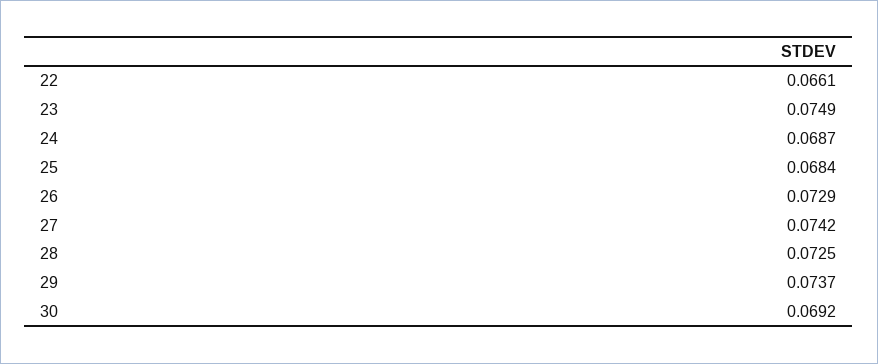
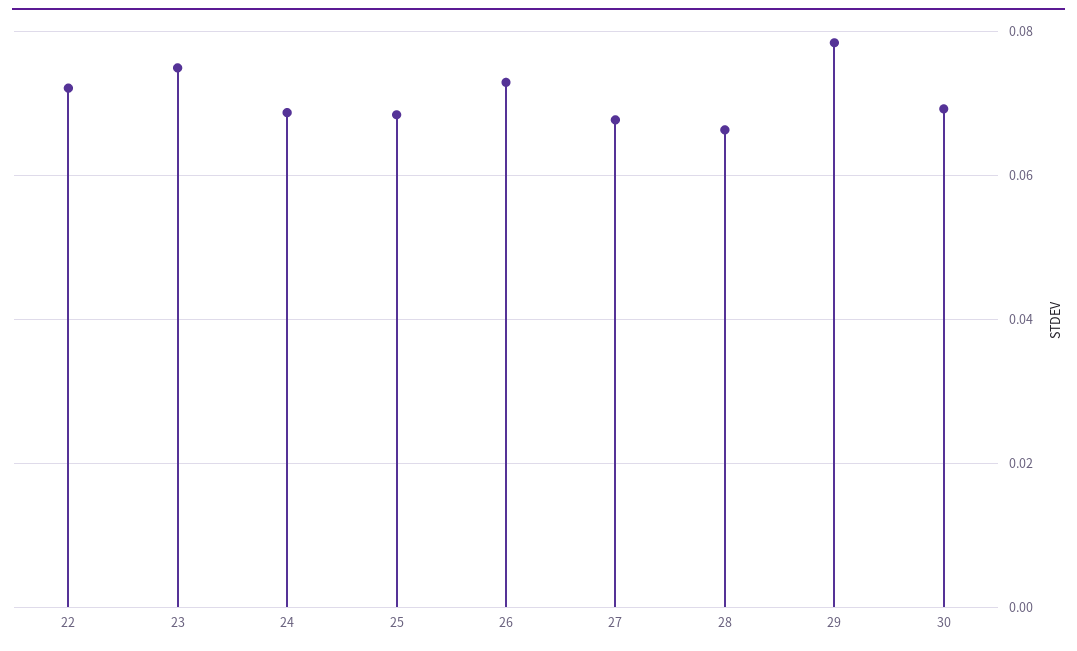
  {
-   "22": 0.0661,
+   "22": 0.072,
    "23": 0.0749,
    "24": 0.0687,
    "25": 0.0684,
    "26": 0.0729,
-   "27": 0.0742,
+   "27": 0.068,
-   "28": 0.0725,
+   "28": 0.066,
-   "29": 0.0737,
+   "29": 0.078,
    "30": 0.0692
  }

